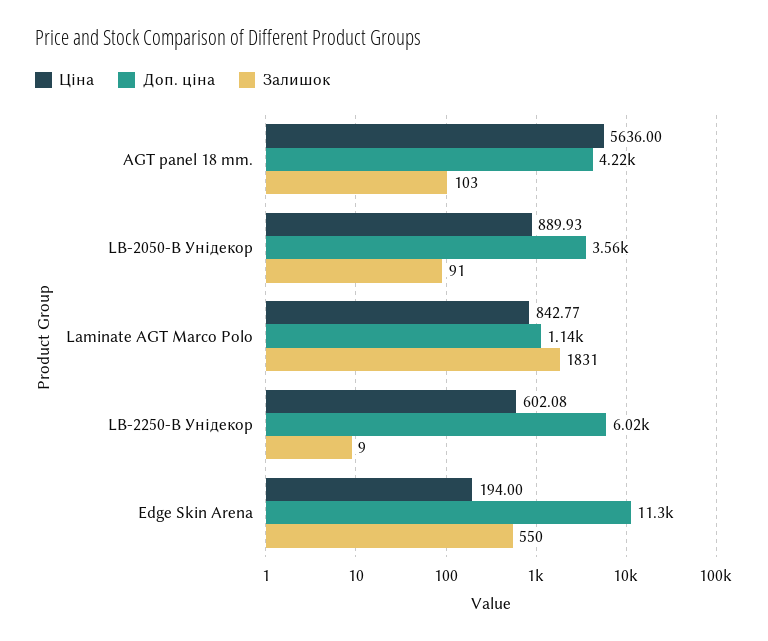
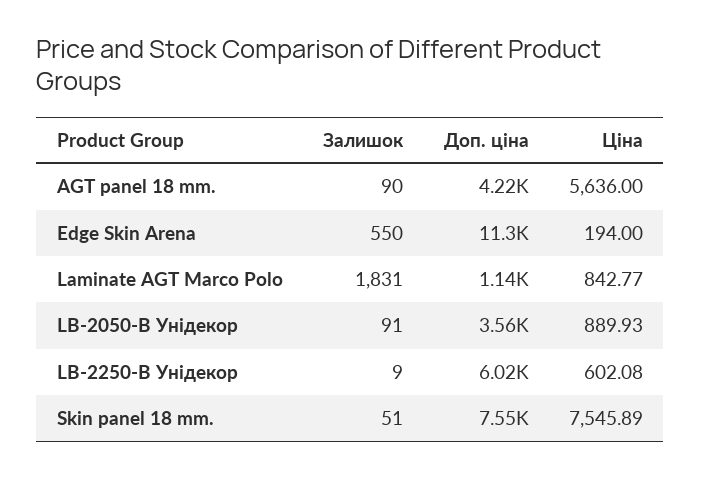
  {
    "Ціна": {
      "AGT panel 18 mm.": 5636,
      "LB-2050-В Унідекор": 889.93,
      "Laminate AGT Marco Polo": 842.77,
      "LB-2250-В Унідекор": 602.08,
-     "Edge Skin Arena": 194
+     "Edge Skin Arena": 194,
+     "Skin panel 18 mm.": 7545.89
    },
    "Доп. ціна": {
      "AGT panel 18 mm.": 4220,
      "LB-2050-В Унідекор": 3560,
      "Laminate AGT Marco Polo": 1140,
      "LB-2250-В Унідекор": 6020,
-     "Edge Skin Arena": 11300
+     "Edge Skin Arena": 11300,
+     "Skin panel 18 mm.": 7550
    },
    "Залишок": {
-     "AGT panel 18 mm.": 103,
+     "AGT panel 18 mm.": 90,
      "LB-2050-В Унідекор": 91,
      "Laminate AGT Marco Polo": 1831,
      "LB-2250-В Унідекор": 9,
-     "Edge Skin Arena": 550
+     "Edge Skin Arena": 550,
+     "Skin panel 18 mm.": 51
    }
  }

